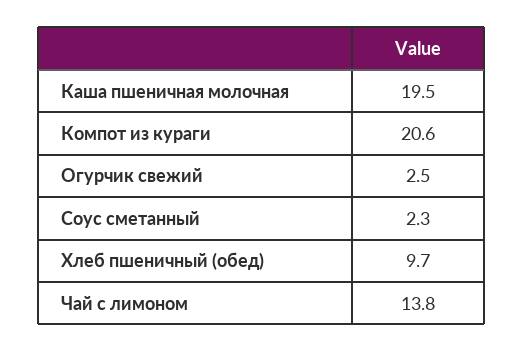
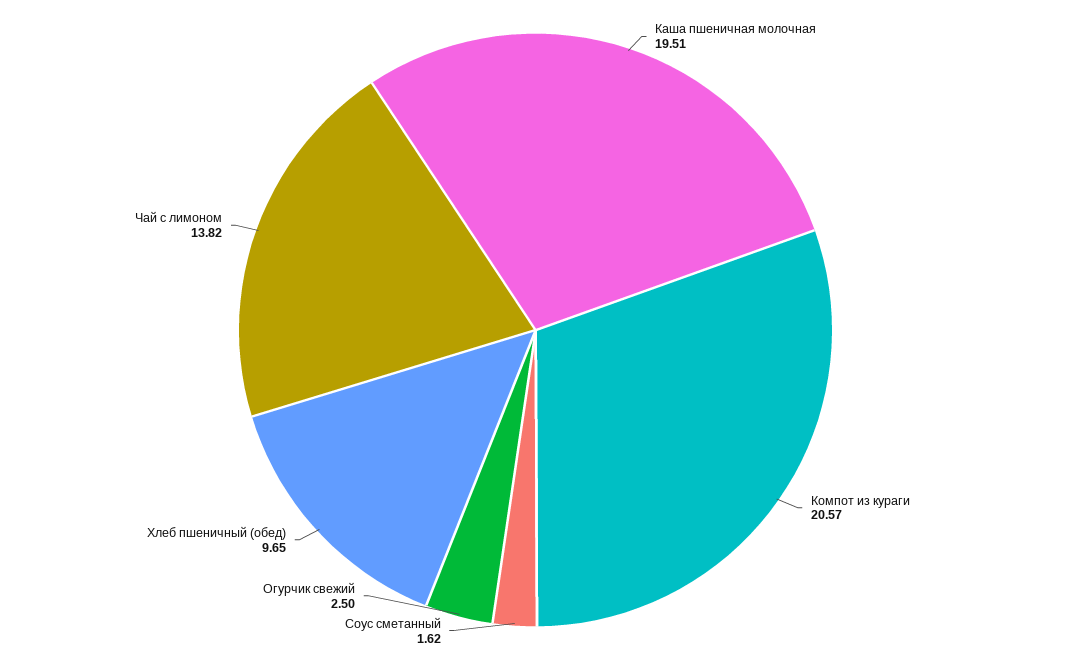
  {
    "Каша пшеничная молочная": 19.51,
    "Компот из кураги": 20.57,
    "Огурчик свежий": 2.5,
-   "Соус сметанный": 2.3,
+   "Соус сметанный": 1.62,
    "Хлеб пшеничный (обед)": 9.65,
    "Чай с лимоном": 13.82
  }

